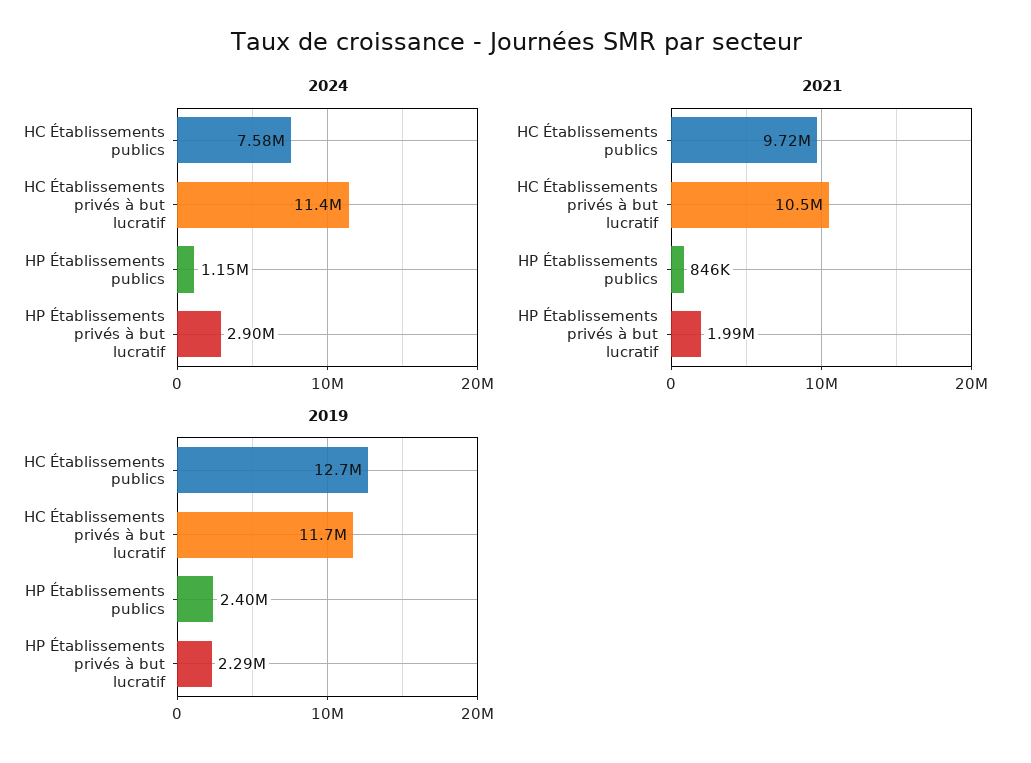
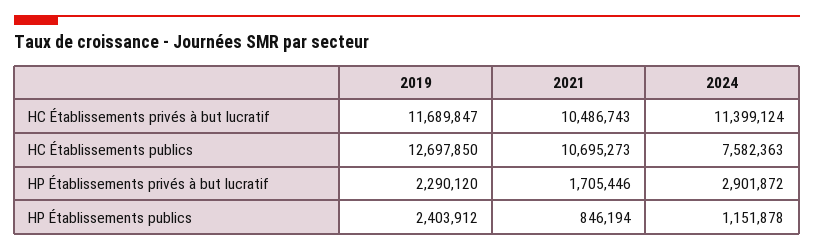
  {
    "2024": {
      "HC Établissements publics": 7582363,
      "HC Établissements privés à but lucratif": 11399124,
      "HP Établissements publics": 1151878,
      "HP Établissements privés à but lucratif": 2901872
    },
    "2021": {
-     "HC Établissements publics": 9720000,
+     "HC Établissements publics": 10695273,
      "HC Établissements privés à but lucratif": 10486743,
      "HP Établissements publics": 846194,
-     "HP Établissements privés à but lucratif": 1990000
+     "HP Établissements privés à but lucratif": 1705446
    },
    "2019": {
      "HC Établissements publics": 12697850,
      "HC Établissements privés à but lucratif": 11689847,
      "HP Établissements publics": 2403912,
      "HP Établissements privés à but lucratif": 2290120
    }
  }

